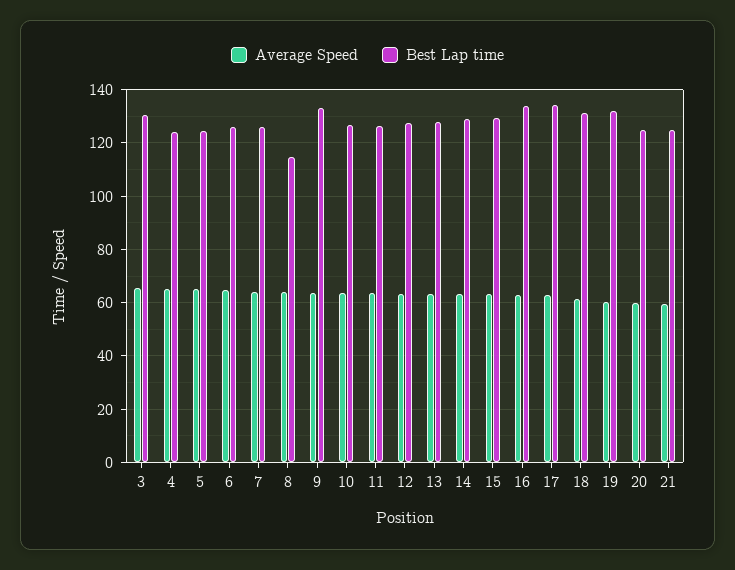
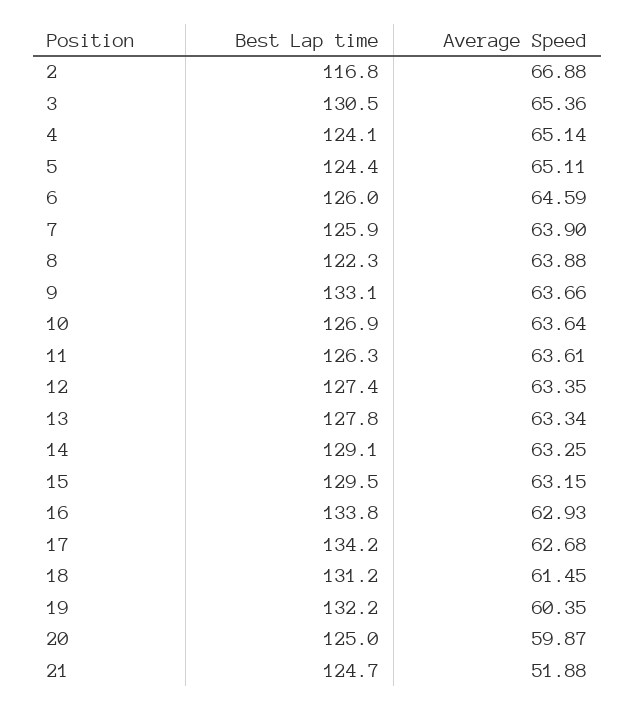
  {
    "Average Speed": {
      "3": 65.36,
      "4": 65.14,
      "5": 65.11,
      "6": 64.59,
      "7": 63.9,
      "8": 63.88,
      "9": 63.66,
      "10": 63.64,
      "11": 63.61,
      "12": 63.35,
      "13": 63.34,
      "14": 63.25,
      "15": 63.15,
      "16": 62.93,
      "17": 62.68,
      "18": 61.45,
      "19": 60.35,
      "20": 59.87,
-     "21": 60
+     "21": 51.88,
+     "2": 66.88
    },
    "Best Lap time": {
      "3": 130.5,
      "4": 124.1,
      "5": 124.4,
      "6": 126,
      "7": 125.9,
-     "8": 115,
+     "8": 122.3,
      "9": 133.1,
      "10": 126.9,
      "11": 126.3,
      "12": 127.4,
      "13": 127.8,
      "14": 129.1,
      "15": 129.5,
      "16": 133.8,
      "17": 134.2,
      "18": 131.2,
      "19": 132.2,
      "20": 125,
-     "21": 124.7
+     "21": 124.7,
+     "2": 116.8
    }
  }

